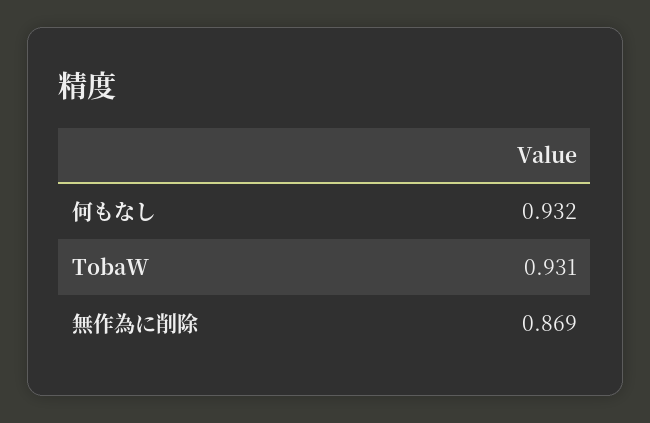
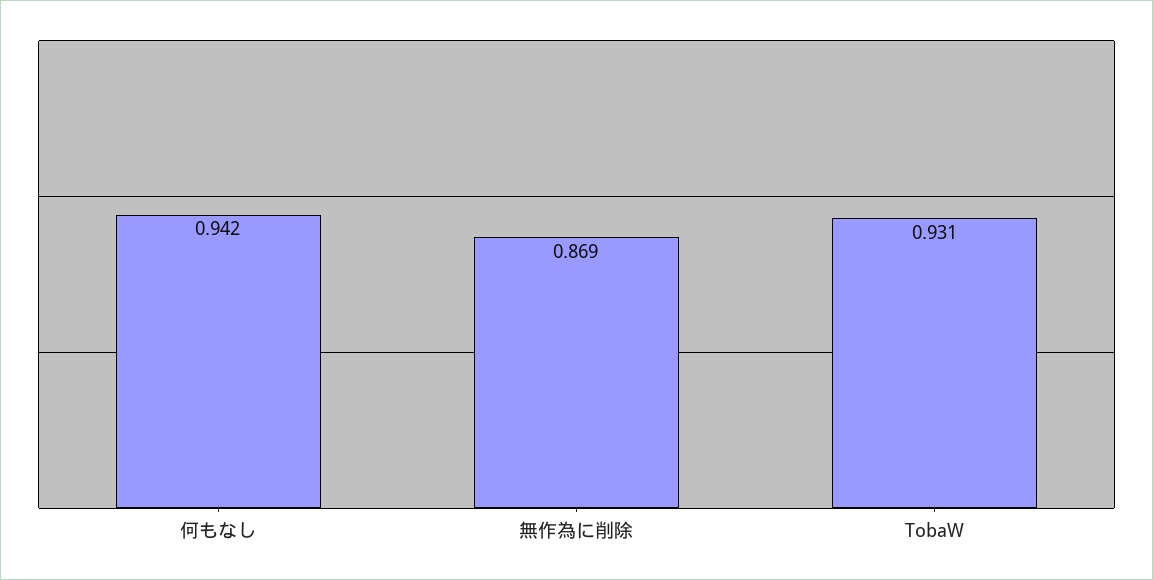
  {
-   "何もなし": 0.932,
+   "何もなし": 0.942,
    "TobaW": 0.931,
    "無作為に削除": 0.869
  }

